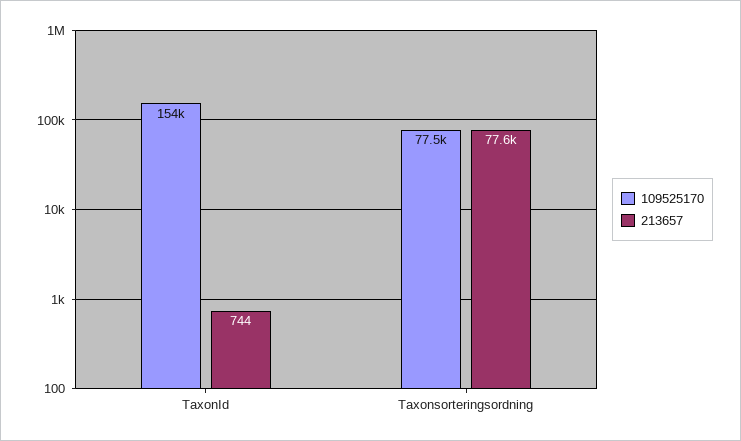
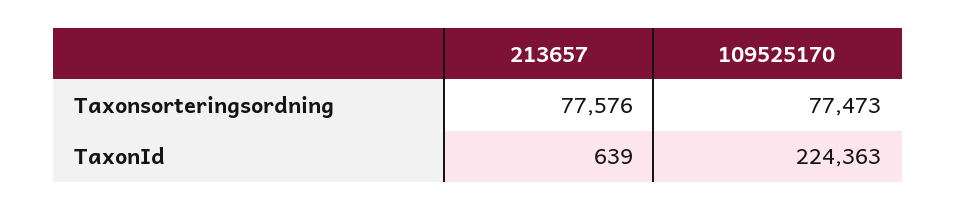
  {
    "109525170": {
-     "TaxonId": 154000,
+     "TaxonId": 224363,
      "Taxonsorteringsordning": 77473
    },
    "213657": {
-     "TaxonId": 744,
+     "TaxonId": 639,
      "Taxonsorteringsordning": 77576
    }
  }

